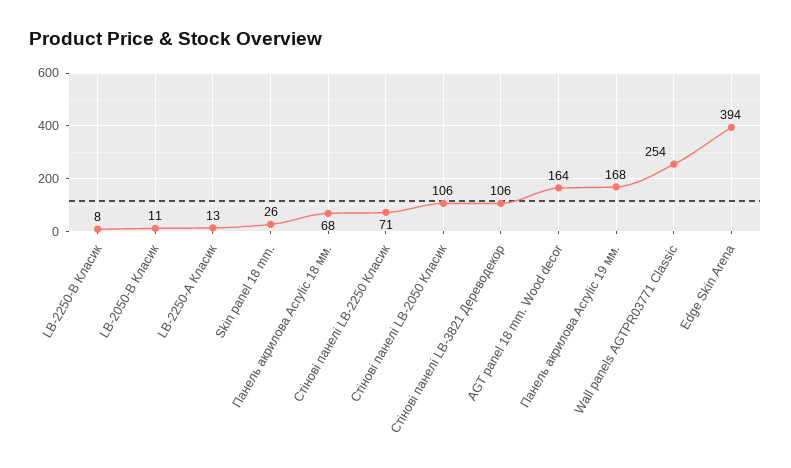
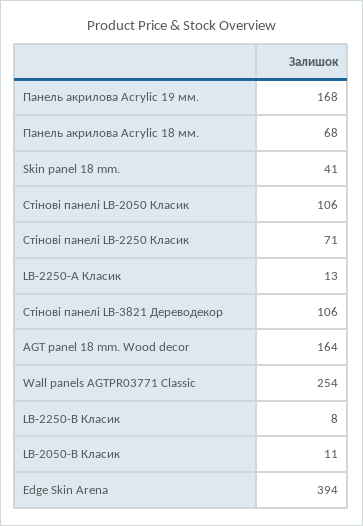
  {
    "LB-2250-В Класик": 8,
    "LB-2050-В Класик": 11,
    "LB-2250-А Класик": 13,
-   "Skin panel 18 mm.": 26,
+   "Skin panel 18 mm.": 41,
    "Панель акрилова Acrylic 18 мм.": 68,
    "Стінові панелі LB-2250 Класик": 71,
    "Стінові панелі LB-2050 Класик": 106,
    "Стінові панелі LB-3821 Дереводекор": 106,
    "AGT panel 18 mm. Wood decor": 164,
    "Панель акрилова Acrylic 19 мм.": 168,
    "Wall panels AGTPR03771 Classic": 254,
    "Edge Skin Arena": 394
  }

